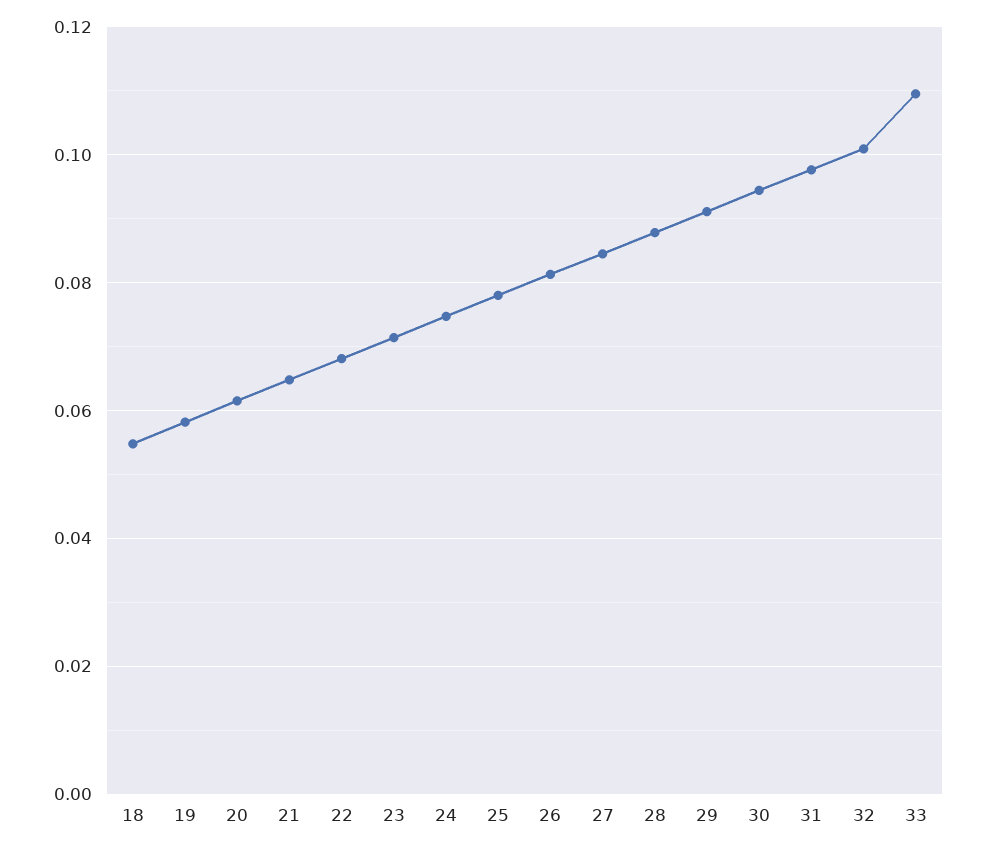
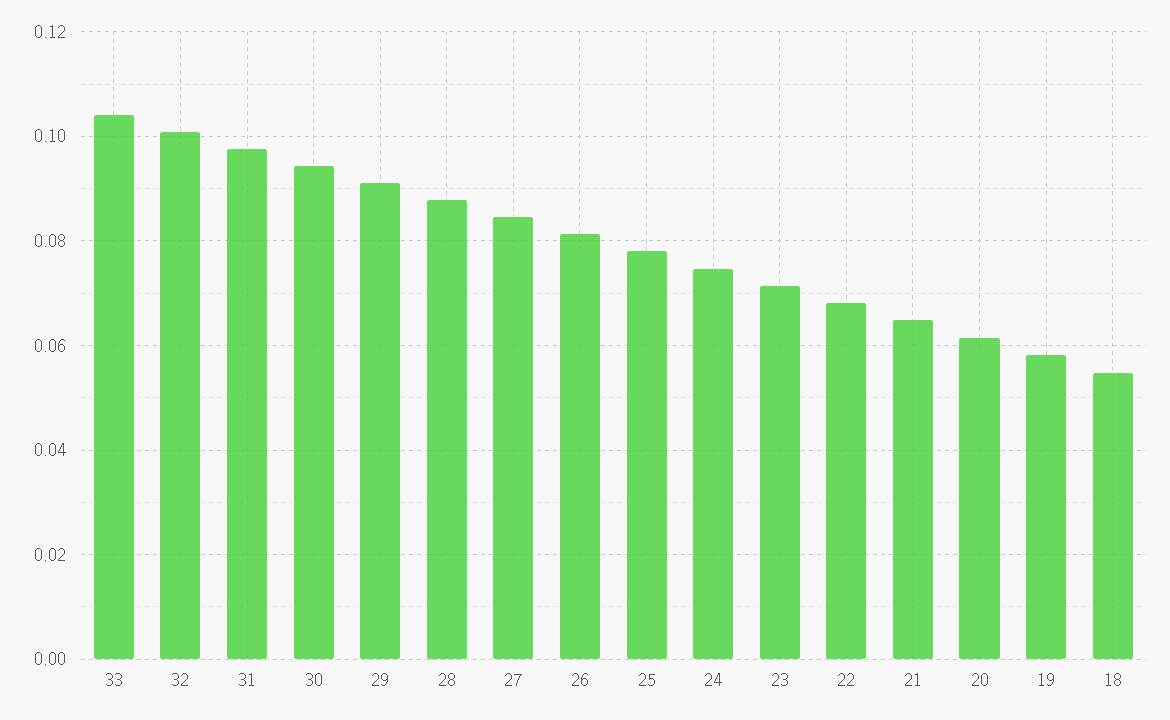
  {
    "18": 0.054,
    "19": 0.058,
    "20": 0.062,
    "21": 0.064,
    "22": 0.068,
    "23": 0.072,
    "24": 0.074,
    "25": 0.078,
    "26": 0.082,
    "27": 0.084,
    "28": 0.088,
    "29": 0.092,
    "30": 0.094,
    "31": 0.098,
    "32": 0.1,
-   "33": 0.11
+   "33": 0.104
  }

